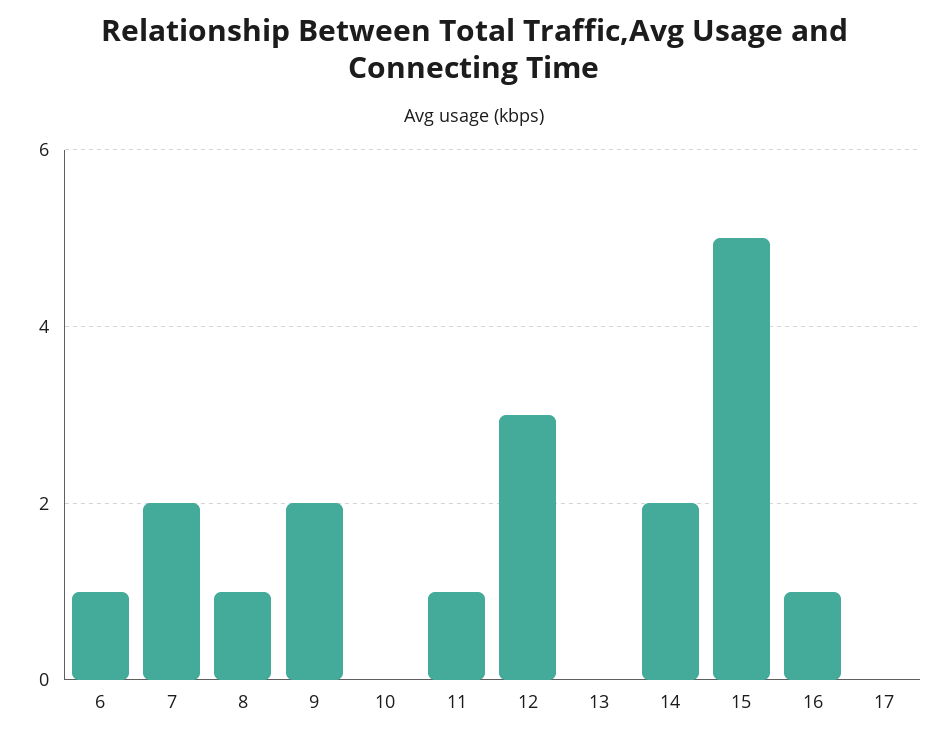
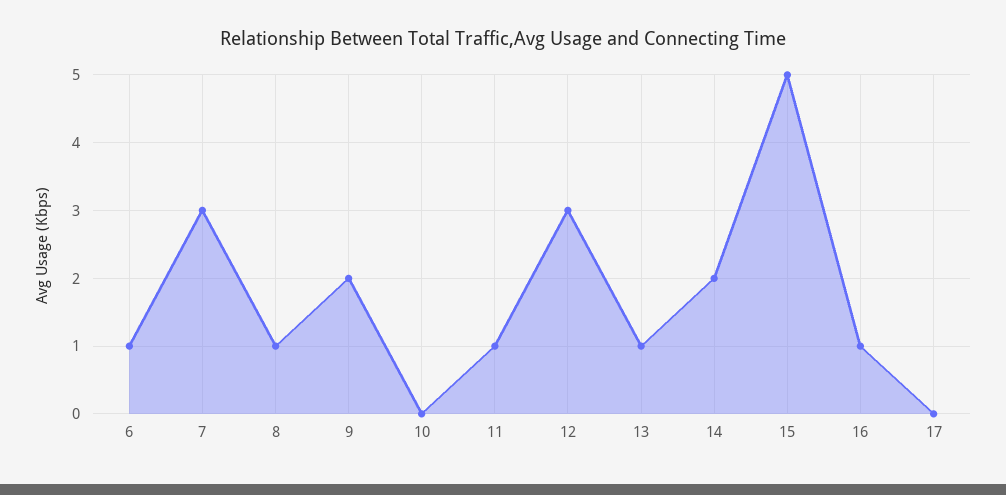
  {
    "6": 1,
-   "7": 2,
+   "7": 3,
    "8": 1,
    "9": 2,
    "10": 0,
    "11": 1,
    "12": 3,
-   "13": 0,
+   "13": 1,
    "14": 2,
    "15": 5,
    "16": 1,
    "17": 0
  }

